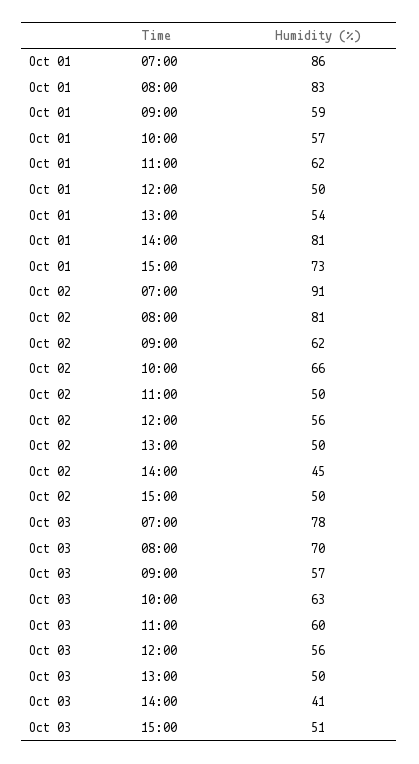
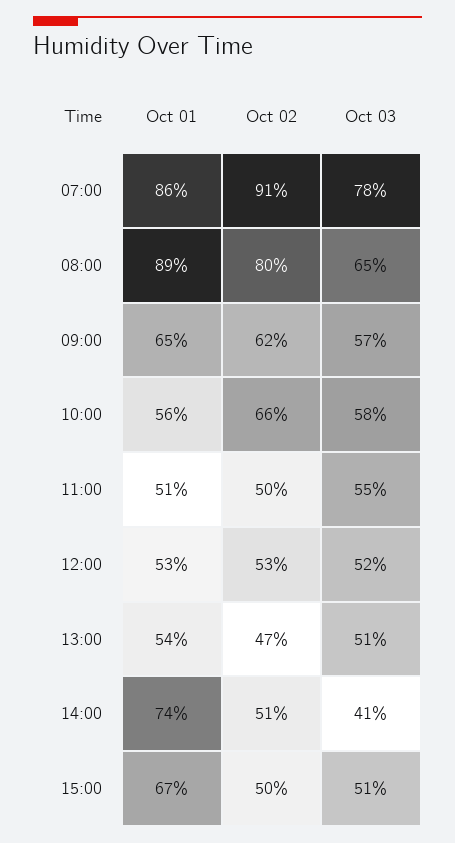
  {
    "Oct 01": {
      "07:00": 86,
-     "08:00": 83,
+     "08:00": 89,
-     "09:00": 59,
+     "09:00": 65,
-     "10:00": 57,
+     "10:00": 56,
-     "11:00": 62,
+     "11:00": 51,
-     "12:00": 50,
+     "12:00": 53,
      "13:00": 54,
-     "14:00": 81,
+     "14:00": 74,
-     "15:00": 73
+     "15:00": 67
    },
    "Oct 02": {
      "07:00": 91,
-     "08:00": 81,
+     "08:00": 80,
      "09:00": 62,
      "10:00": 66,
      "11:00": 50,
-     "12:00": 56,
+     "12:00": 53,
-     "13:00": 50,
+     "13:00": 47,
-     "14:00": 45,
+     "14:00": 51,
      "15:00": 50
    },
    "Oct 03": {
      "07:00": 78,
-     "08:00": 70,
+     "08:00": 65,
      "09:00": 57,
-     "10:00": 63,
+     "10:00": 58,
-     "11:00": 60,
+     "11:00": 55,
-     "12:00": 56,
+     "12:00": 52,
-     "13:00": 50,
+     "13:00": 51,
      "14:00": 41,
      "15:00": 51
    }
  }

